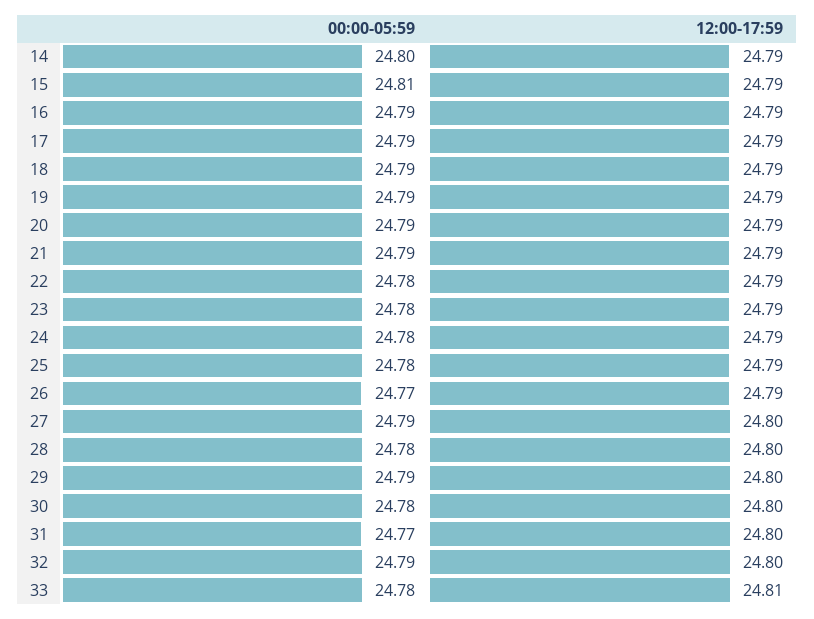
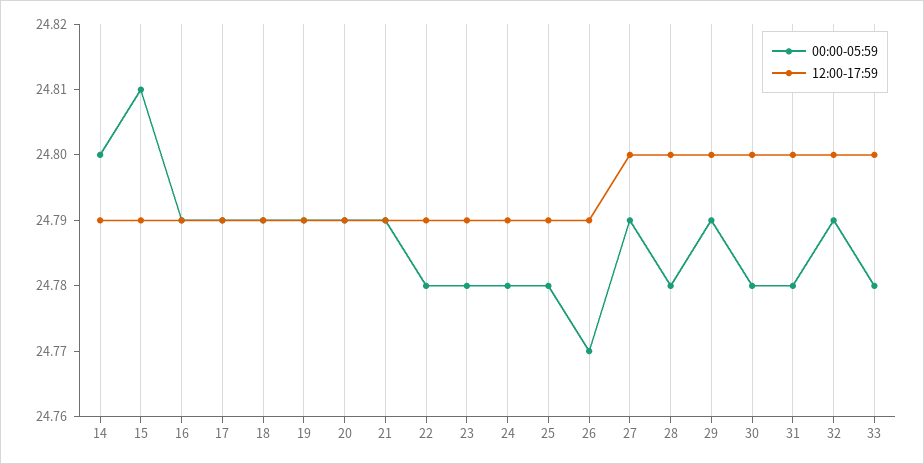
  {
    "00:00-05:59": {
      "14": 24.8,
      "15": 24.81,
      "16": 24.79,
      "17": 24.79,
      "18": 24.79,
      "19": 24.79,
      "20": 24.79,
      "21": 24.79,
      "22": 24.78,
      "23": 24.78,
      "24": 24.78,
      "25": 24.78,
      "26": 24.77,
      "27": 24.79,
      "28": 24.78,
      "29": 24.79,
      "30": 24.78,
-     "31": 24.77,
+     "31": 24.78,
      "32": 24.79,
      "33": 24.78
    },
    "12:00-17:59": {
      "14": 24.79,
      "15": 24.79,
      "16": 24.79,
      "17": 24.79,
      "18": 24.79,
      "19": 24.79,
      "20": 24.79,
      "21": 24.79,
      "22": 24.79,
      "23": 24.79,
      "24": 24.79,
      "25": 24.79,
      "26": 24.79,
      "27": 24.8,
      "28": 24.8,
      "29": 24.8,
      "30": 24.8,
      "31": 24.8,
      "32": 24.8,
-     "33": 24.81
+     "33": 24.8
    }
  }

